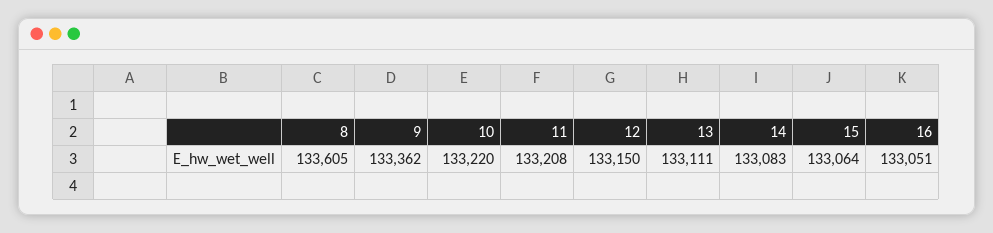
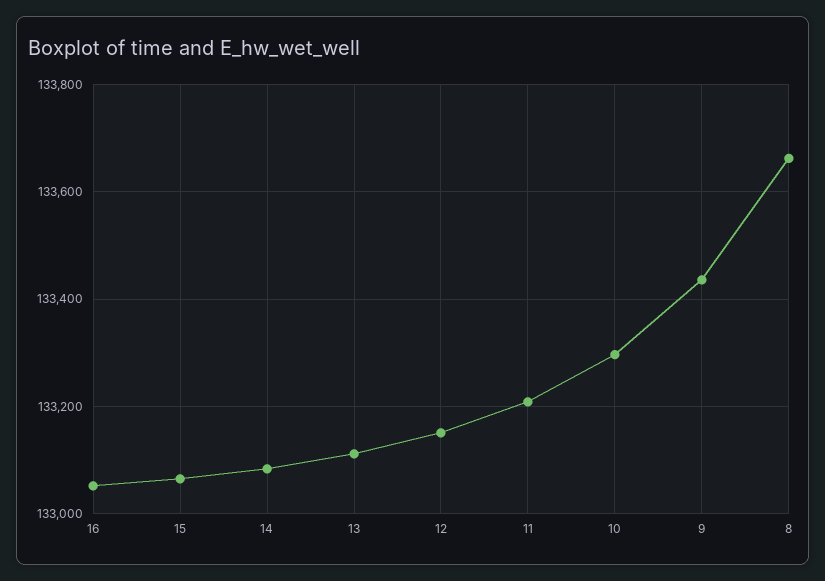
  {
-   "8": 133605,
+   "8": 133660,
-   "9": 133362,
+   "9": 133440,
-   "10": 133220,
+   "10": 133300,
    "11": 133208,
    "12": 133150,
    "13": 133111,
    "14": 133083,
    "15": 133064,
    "16": 133051
  }

